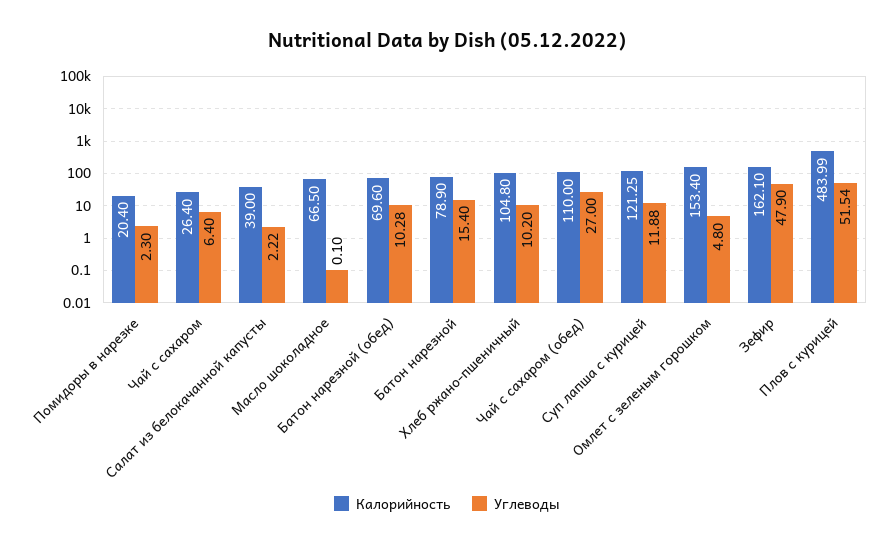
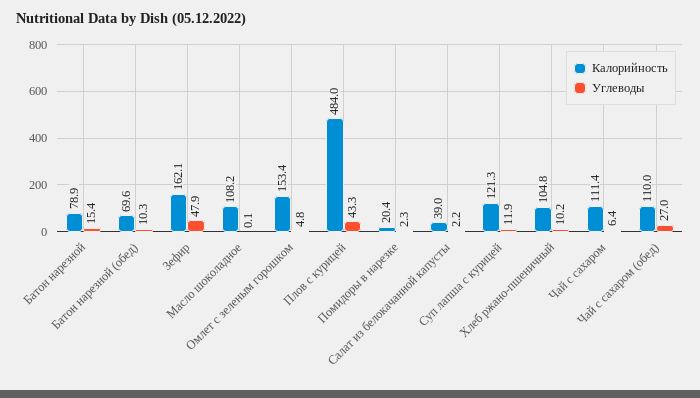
  {
    "Калорийность": {
      "Помидоры в нарезке": 20.4,
-     "Чай с сахаром": 26.4,
+     "Чай с сахаром": 111.4,
      "Салат из белокачанной капусты": 39,
-     "Масло шоколадное": 66.5,
+     "Масло шоколадное": 108.2,
      "Батон нарезной (обед)": 69.6,
      "Батон нарезной": 78.9,
      "Хлеб ржано-пшеничный": 104.8,
      "Чай с сахаром (обед)": 110,
      "Суп лапша с курицей": 121.25,
      "Омлет с зеленым горошком": 153.4,
      "Зефир": 162.1,
      "Плов с курицей": 483.99
    },
    "Углеводы": {
      "Помидоры в нарезке": 2.3,
      "Чай с сахаром": 6.4,
      "Салат из белокачанной капусты": 2.22,
      "Масло шоколадное": 0.1,
      "Батон нарезной (обед)": 10.28,
      "Батон нарезной": 15.4,
      "Хлеб ржано-пшеничный": 10.2,
      "Чай с сахаром (обед)": 27,
      "Суп лапша с курицей": 11.88,
      "Омлет с зеленым горошком": 4.8,
      "Зефир": 47.9,
-     "Плов с курицей": 51.54
+     "Плов с курицей": 43.3
    }
  }

